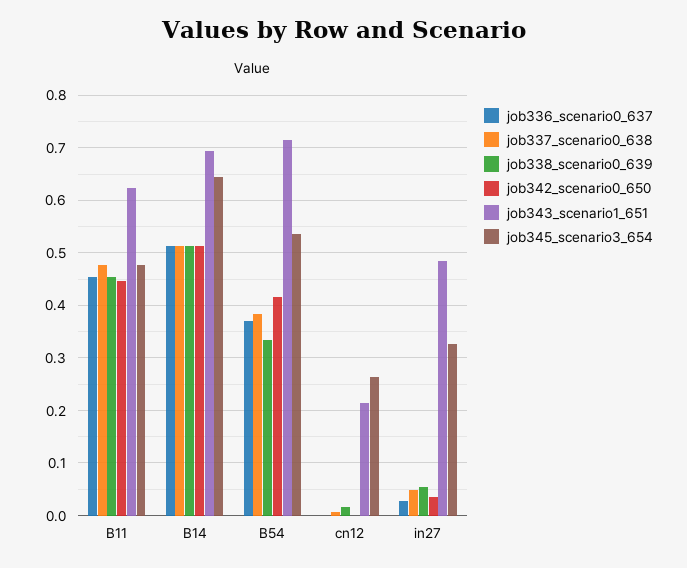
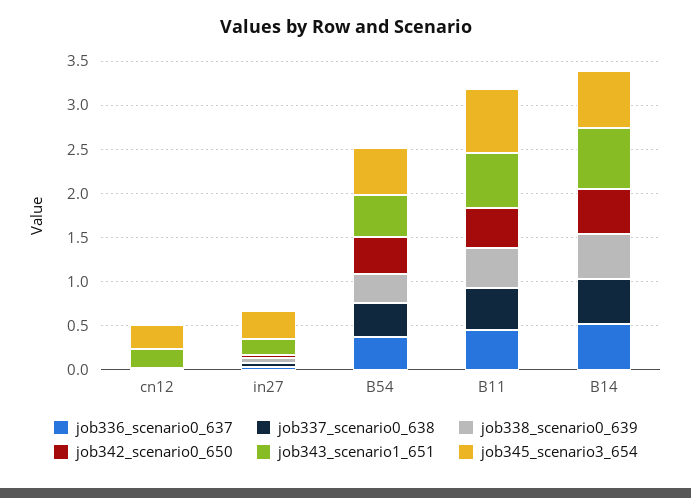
  {
    "job336_scenario0_637": {
      "B11": 0.46,
      "B14": 0.52,
      "B54": 0.36,
      "cn12": 0,
      "in27": 0.02
    },
    "job337_scenario0_638": {
      "B11": 0.48,
      "B14": 0.52,
      "B54": 0.38,
      "cn12": 0,
      "in27": 0.04
    },
    "job338_scenario0_639": {
      "B11": 0.46,
      "B14": 0.52,
      "B54": 0.34,
      "cn12": 0.02,
      "in27": 0.06
    },
    "job342_scenario0_650": {
      "B11": 0.44,
      "B14": 0.52,
      "B54": 0.42,
      "cn12": 0,
      "in27": 0.04
    },
    "job343_scenario1_651": {
      "B11": 0.62,
      "B14": 0.7,
-     "B54": 0.72,
+     "B54": 0.5,
      "cn12": 0.22,
-     "in27": 0.48
+     "in27": 0.2
    },
    "job345_scenario3_654": {
-     "B11": 0.48,
+     "B11": 0.7,
      "B14": 0.64,
      "B54": 0.54,
      "cn12": 0.26,
      "in27": 0.32
    }
  }

